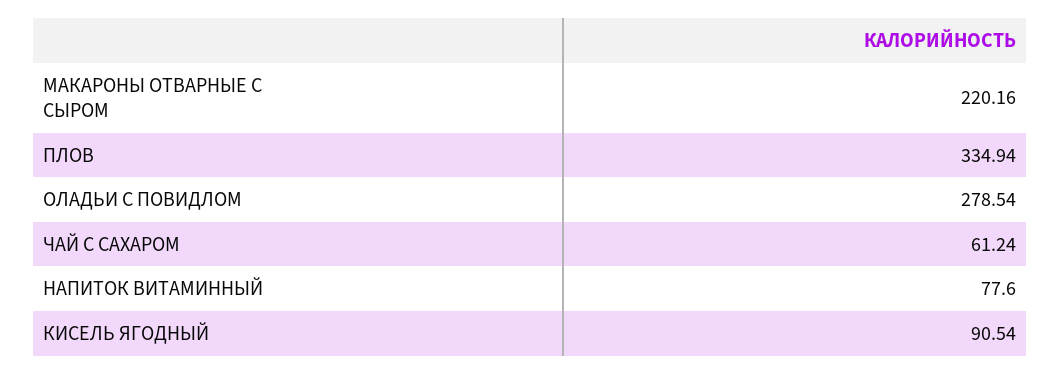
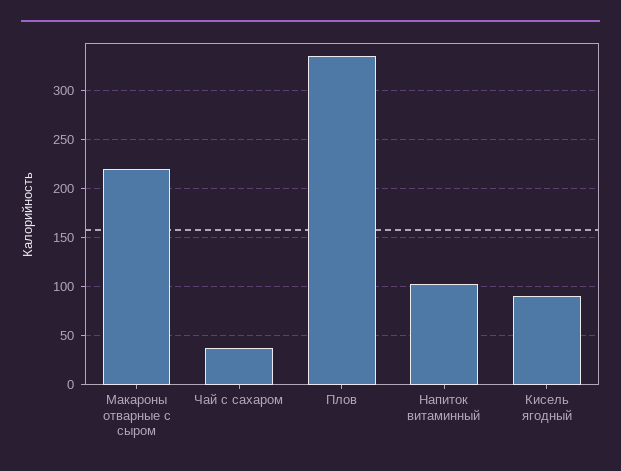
  {
    "МАКАРОНЫ ОТВАРНЫЕ С СЫРОМ": 220.16,
    "ПЛОВ": 334.94,
-   "ОЛАДЬИ С ПОВИДЛОМ": 278.54,
-   "ЧАЙ С САХАРОМ": 61.24,
+   "ЧАЙ С САХАРОМ": 40,
-   "НАПИТОК ВИТАМИННЫЙ": 77.6,
+   "НАПИТОК ВИТАМИННЫЙ": 100,
    "КИСЕЛЬ ЯГОДНЫЙ": 90.54
  }

